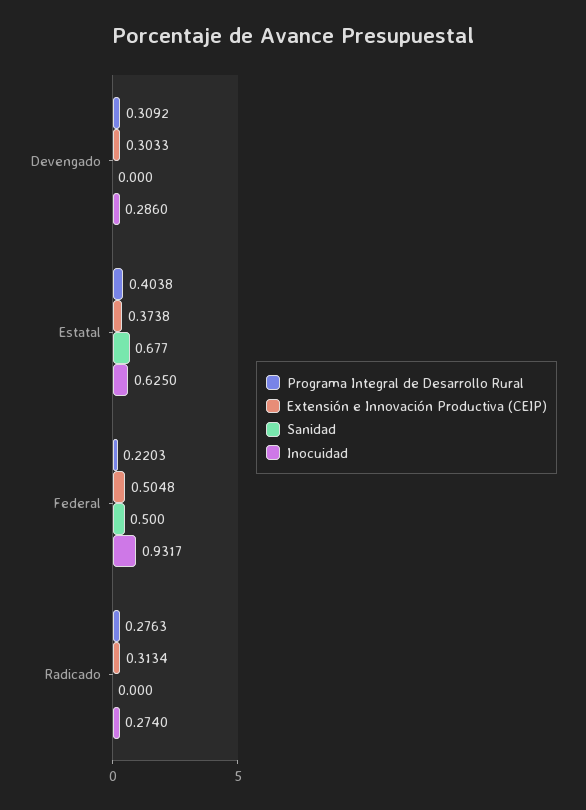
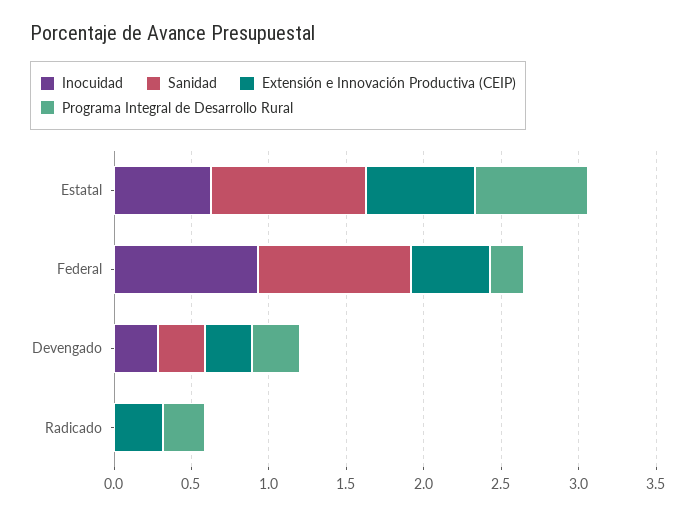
  {
    "Programa Integral de Desarrollo Rural": {
      "Devengado": 0.3092,
-     "Estatal": 0.4038,
+     "Estatal": 0.7,
      "Federal": 0.2203,
      "Radicado": 0.2763
    },
    "Extensión e Innovación Productiva (CEIP)": {
      "Devengado": 0.3033,
-     "Estatal": 0.3738,
+     "Estatal": 0.7,
      "Federal": 0.5048,
      "Radicado": 0.3134
    },
    "Sanidad": {
-     "Devengado": 0,
+     "Devengado": 0.3,
-     "Estatal": 0.677,
+     "Estatal": 1,
-     "Federal": 0.5,
+     "Federal": 1,
      "Radicado": 0
    },
    "Inocuidad": {
      "Devengado": 0.286,
      "Estatal": 0.625,
      "Federal": 0.9317,
-     "Radicado": 0.274
+     "Radicado": 0
    }
  }

